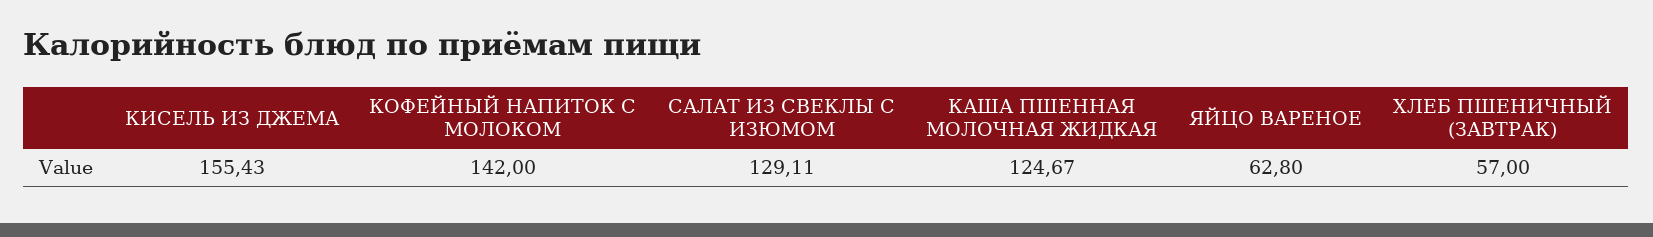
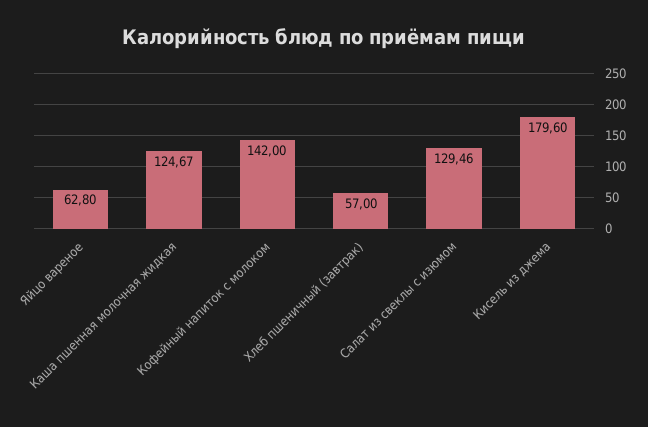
  {
-   "КИСЕЛЬ ИЗ ДЖЕМА": 155.43,
+   "КИСЕЛЬ ИЗ ДЖЕМА": 179.6,
    "КОФЕЙНЫЙ НАПИТОК С МОЛОКОМ": 142,
-   "САЛАТ ИЗ СВЕКЛЫ С ИЗЮМОМ": 129.11,
+   "САЛАТ ИЗ СВЕКЛЫ С ИЗЮМОМ": 129.46,
    "КАША ПШЕННАЯ МОЛОЧНАЯ ЖИДКАЯ": 124.67,
    "ЯЙЦО ВАРЕНОЕ": 62.8,
    "ХЛЕБ ПШЕНИЧНЫЙ (ЗАВТРАК)": 57
  }

